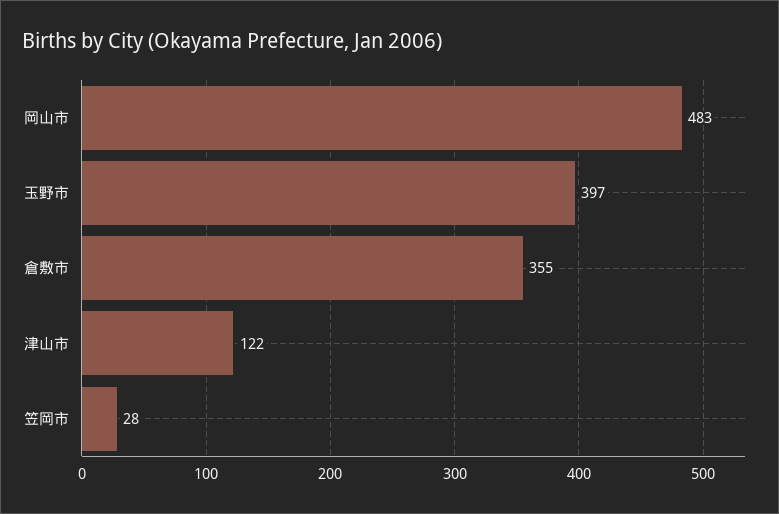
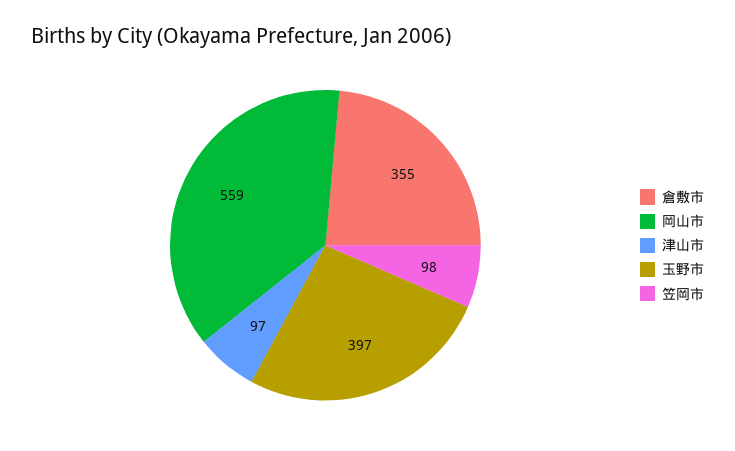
  {
-   "岡山市": 483,
+   "岡山市": 559,
    "玉野市": 397,
    "倉敷市": 355,
-   "津山市": 122,
+   "津山市": 97,
-   "笠岡市": 28
+   "笠岡市": 98
  }

